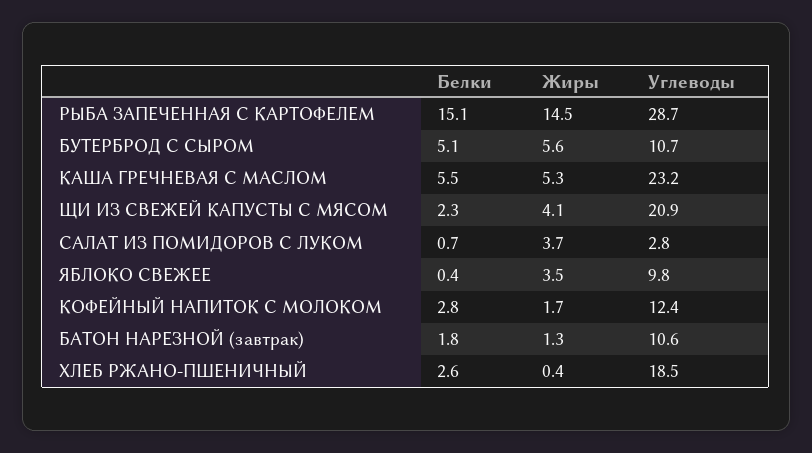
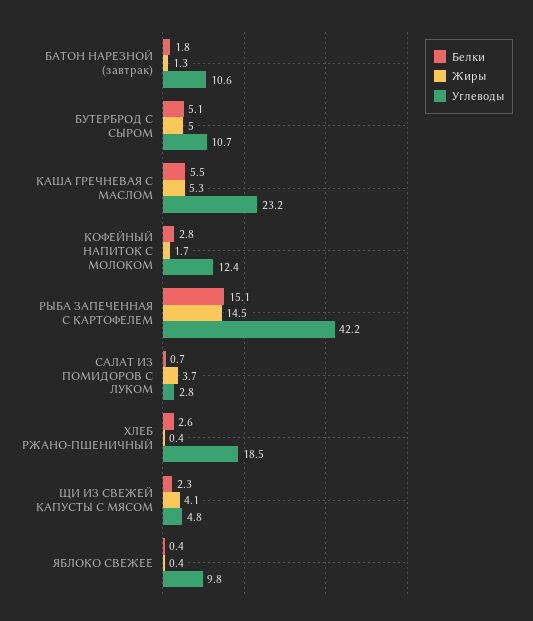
  {
    "Белки": {
      "РЫБА ЗАПЕЧЕННАЯ С КАРТОФЕЛЕМ": 15.1,
      "БУТЕРБРОД С СЫРОМ": 5.1,
      "КАША ГРЕЧНЕВАЯ С МАСЛОМ": 5.5,
      "ЩИ ИЗ СВЕЖЕЙ КАПУСТЫ С МЯСОМ": 2.3,
      "САЛАТ ИЗ ПОМИДОРОВ С ЛУКОМ": 0.7,
      "ЯБЛОКО СВЕЖЕЕ": 0.4,
      "КОФЕЙНЫЙ НАПИТОК С МОЛОКОМ": 2.8,
      "БАТОН НАРЕЗНОЙ (завтрак)": 1.8,
      "ХЛЕБ РЖАНО-ПШЕНИЧНЫЙ": 2.6
    },
    "Жиры": {
      "РЫБА ЗАПЕЧЕННАЯ С КАРТОФЕЛЕМ": 14.5,
-     "БУТЕРБРОД С СЫРОМ": 5.6,
+     "БУТЕРБРОД С СЫРОМ": 5,
      "КАША ГРЕЧНЕВАЯ С МАСЛОМ": 5.3,
      "ЩИ ИЗ СВЕЖЕЙ КАПУСТЫ С МЯСОМ": 4.1,
      "САЛАТ ИЗ ПОМИДОРОВ С ЛУКОМ": 3.7,
-     "ЯБЛОКО СВЕЖЕЕ": 3.5,
+     "ЯБЛОКО СВЕЖЕЕ": 0.4,
      "КОФЕЙНЫЙ НАПИТОК С МОЛОКОМ": 1.7,
      "БАТОН НАРЕЗНОЙ (завтрак)": 1.3,
      "ХЛЕБ РЖАНО-ПШЕНИЧНЫЙ": 0.4
    },
    "Углеводы": {
-     "РЫБА ЗАПЕЧЕННАЯ С КАРТОФЕЛЕМ": 28.7,
+     "РЫБА ЗАПЕЧЕННАЯ С КАРТОФЕЛЕМ": 42.2,
      "БУТЕРБРОД С СЫРОМ": 10.7,
      "КАША ГРЕЧНЕВАЯ С МАСЛОМ": 23.2,
-     "ЩИ ИЗ СВЕЖЕЙ КАПУСТЫ С МЯСОМ": 20.9,
+     "ЩИ ИЗ СВЕЖЕЙ КАПУСТЫ С МЯСОМ": 4.8,
      "САЛАТ ИЗ ПОМИДОРОВ С ЛУКОМ": 2.8,
      "ЯБЛОКО СВЕЖЕЕ": 9.8,
      "КОФЕЙНЫЙ НАПИТОК С МОЛОКОМ": 12.4,
      "БАТОН НАРЕЗНОЙ (завтрак)": 10.6,
      "ХЛЕБ РЖАНО-ПШЕНИЧНЫЙ": 18.5
    }
  }

